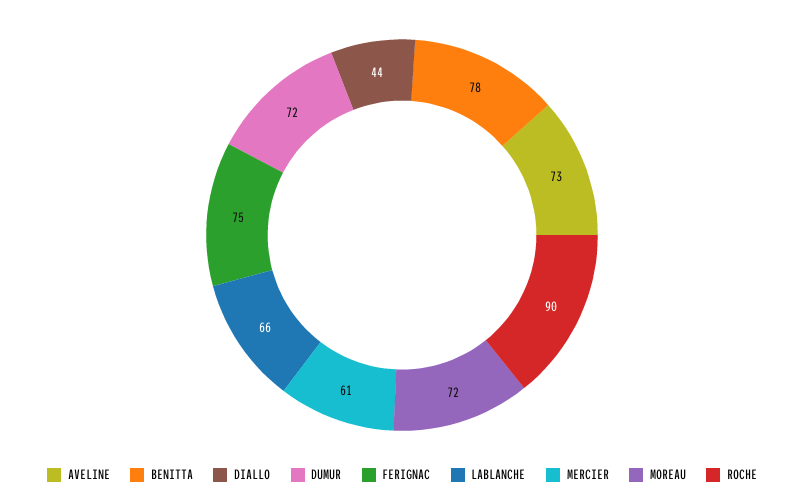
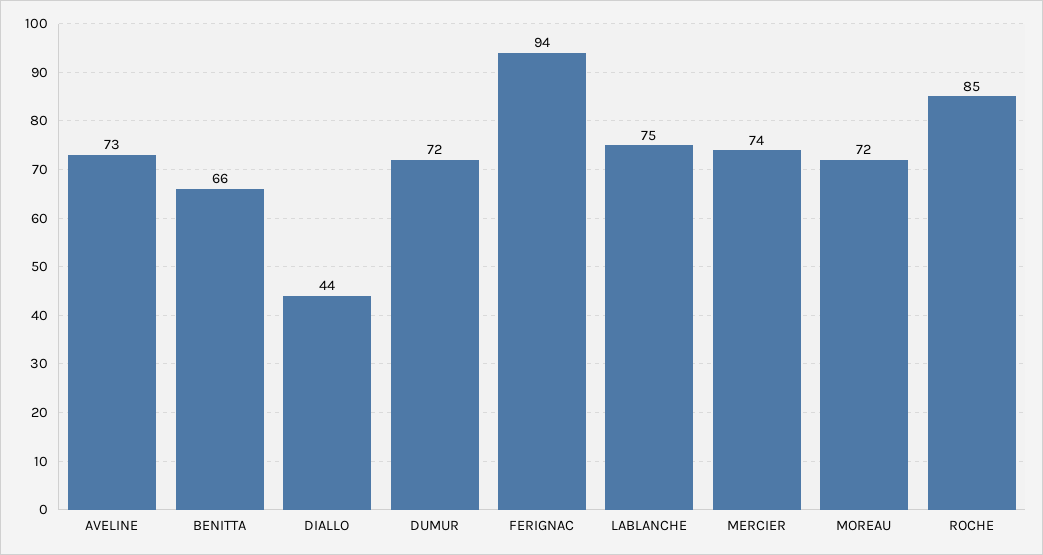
  {
    "AVELINE": 73,
-   "BENITTA": 78,
+   "BENITTA": 66,
    "DIALLO": 44,
    "DUMUR": 72,
-   "FERIGNAC": 75,
+   "FERIGNAC": 94,
-   "LABLANCHE": 66,
+   "LABLANCHE": 75,
-   "MERCIER": 61,
+   "MERCIER": 74,
    "MOREAU": 72,
-   "ROCHE": 90
+   "ROCHE": 85
  }

